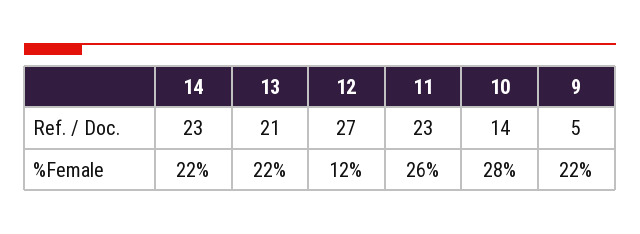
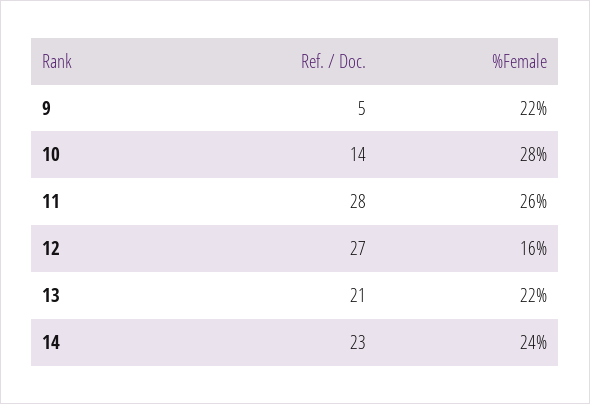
  {
    "14": {
      "Ref. / Doc.": 23,
-     "%Female": 22
+     "%Female": 24
    },
    "13": {
      "Ref. / Doc.": 21,
      "%Female": 22
    },
    "12": {
      "Ref. / Doc.": 27,
-     "%Female": 12
+     "%Female": 16
    },
    "11": {
-     "Ref. / Doc.": 23,
+     "Ref. / Doc.": 28,
      "%Female": 26
    },
    "10": {
      "Ref. / Doc.": 14,
      "%Female": 28
    },
    "9": {
      "Ref. / Doc.": 5,
      "%Female": 22
    }
  }

